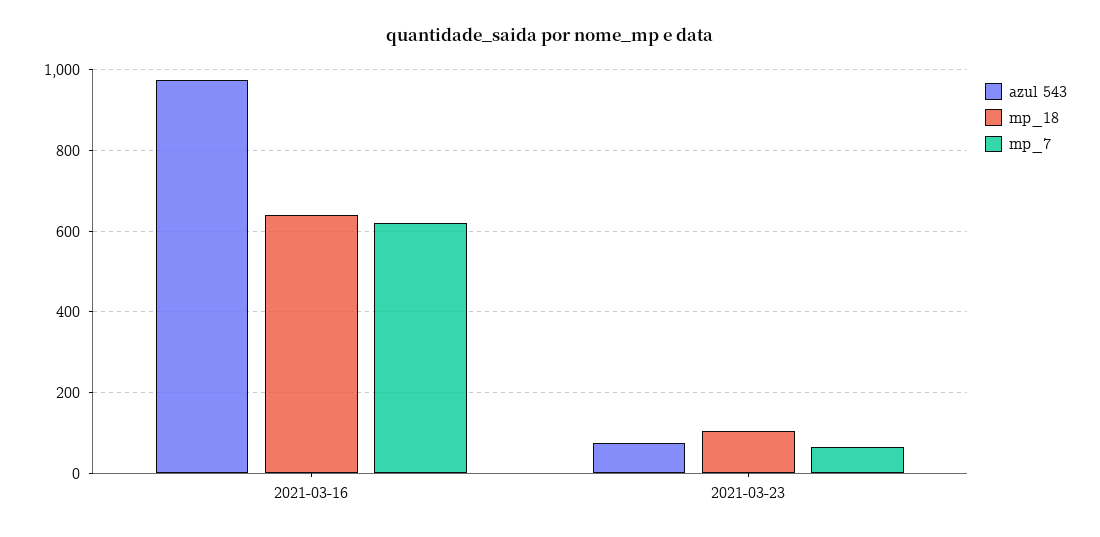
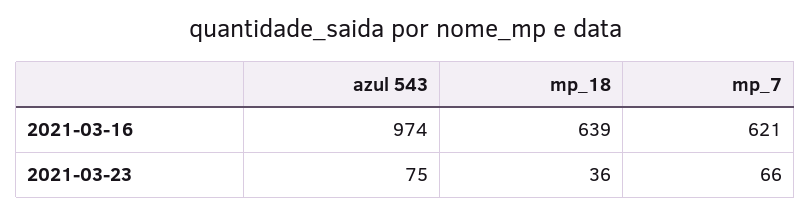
  {
    "azul 543": {
      "2021-03-16": 974,
      "2021-03-23": 75
    },
    "mp_18": {
      "2021-03-16": 639,
-     "2021-03-23": 100
+     "2021-03-23": 36
    },
    "mp_7": {
      "2021-03-16": 621,
      "2021-03-23": 66
    }
  }

